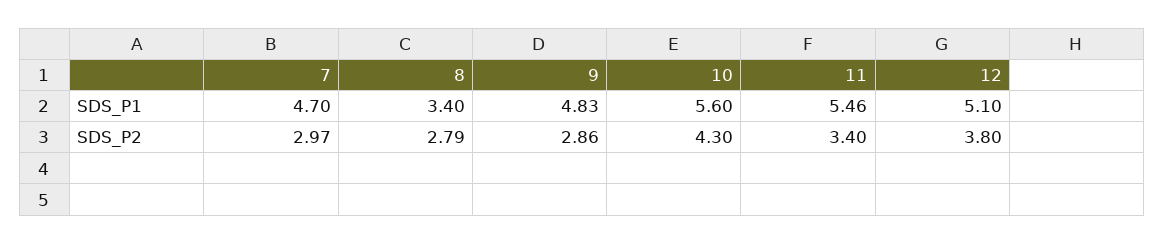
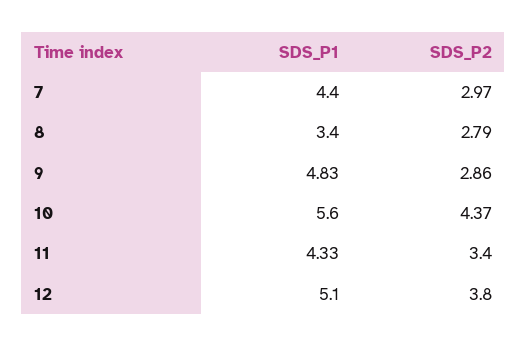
  {
    "7": {
-     "SDS_P1": 4.7,
+     "SDS_P1": 4.4,
      "SDS_P2": 2.97
    },
    "8": {
      "SDS_P1": 3.4,
      "SDS_P2": 2.79
    },
    "9": {
      "SDS_P1": 4.83,
      "SDS_P2": 2.86
    },
    "10": {
      "SDS_P1": 5.6,
-     "SDS_P2": 4.3
+     "SDS_P2": 4.37
    },
    "11": {
-     "SDS_P1": 5.46,
+     "SDS_P1": 4.33,
      "SDS_P2": 3.4
    },
    "12": {
      "SDS_P1": 5.1,
      "SDS_P2": 3.8
    }
  }

